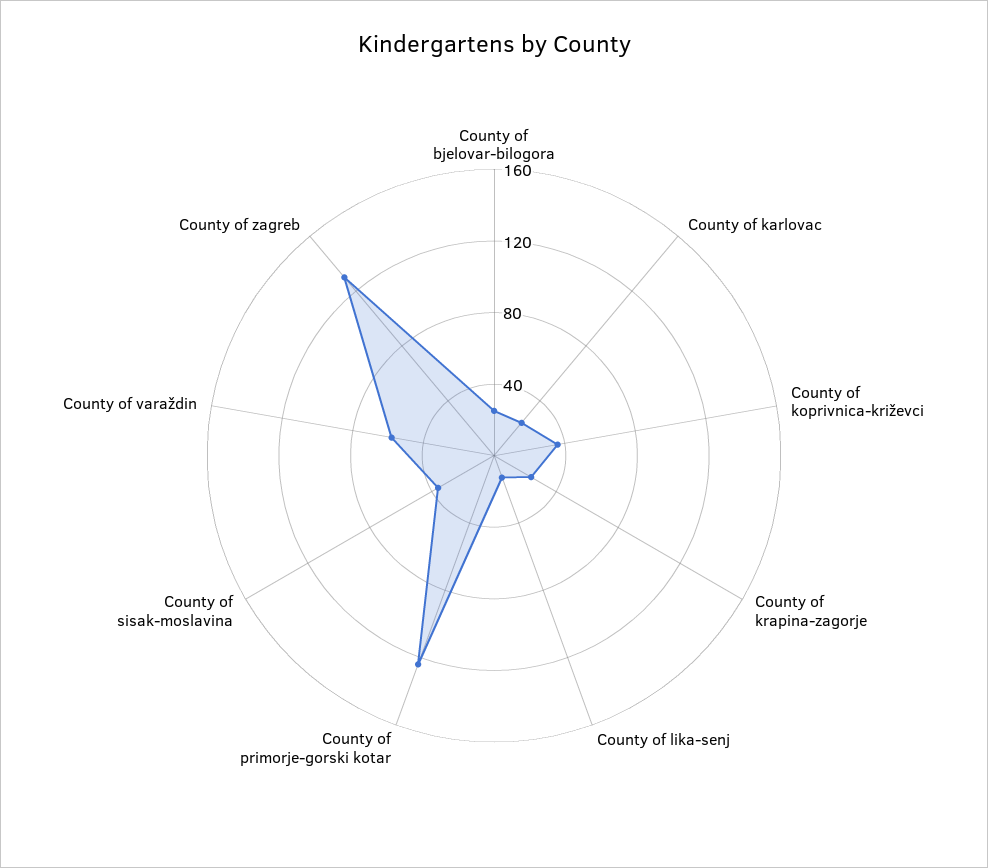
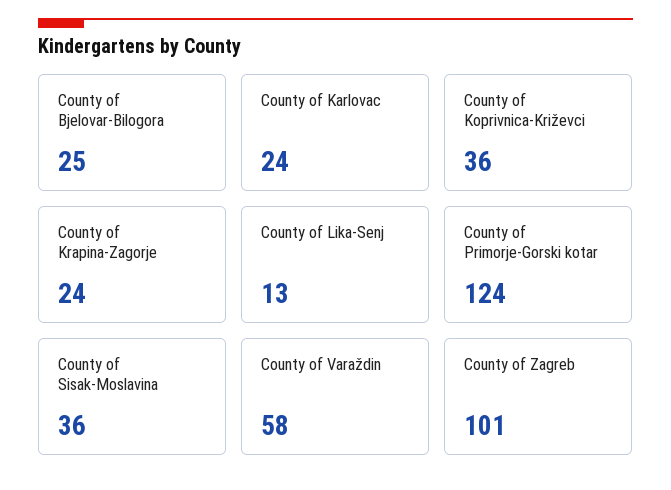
  {
    "County of bjelovar-bilogora": 25,
    "County of karlovac": 24,
    "County of koprivnica-križevci": 36,
    "County of krapina-zagorje": 24,
    "County of lika-senj": 13,
    "County of primorje-gorski kotar": 124,
    "County of sisak-moslavina": 36,
    "County of varaždin": 58,
-   "County of zagreb": 130
+   "County of zagreb": 101
  }

